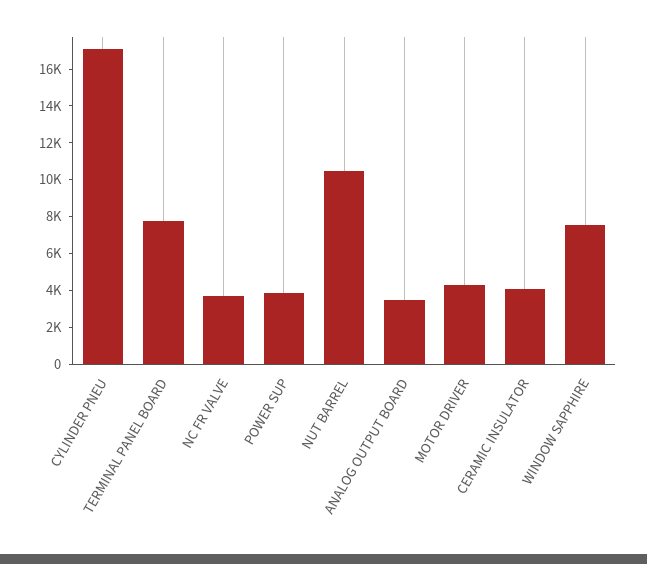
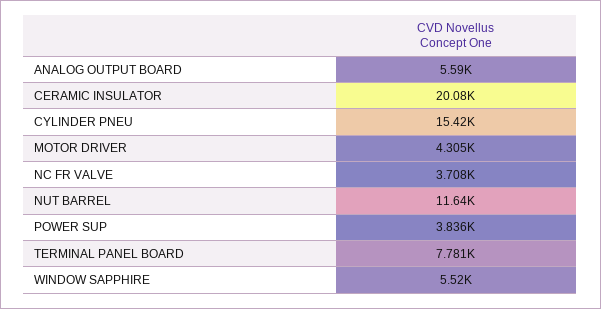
  {
-   "CYLINDER PNEU": 17000,
+   "CYLINDER PNEU": 15420,
    "TERMINAL PANEL BOARD": 7781,
    "NC FR VALVE": 3708,
    "POWER SUP": 3836,
-   "NUT BARREL": 10500,
+   "NUT BARREL": 11640,
-   "ANALOG OUTPUT BOARD": 3500,
+   "ANALOG OUTPUT BOARD": 5590,
    "MOTOR DRIVER": 4305,
-   "CERAMIC INSULATOR": 4000,
+   "CERAMIC INSULATOR": 20080,
-   "WINDOW SAPPHIRE": 7500
+   "WINDOW SAPPHIRE": 5520
  }

